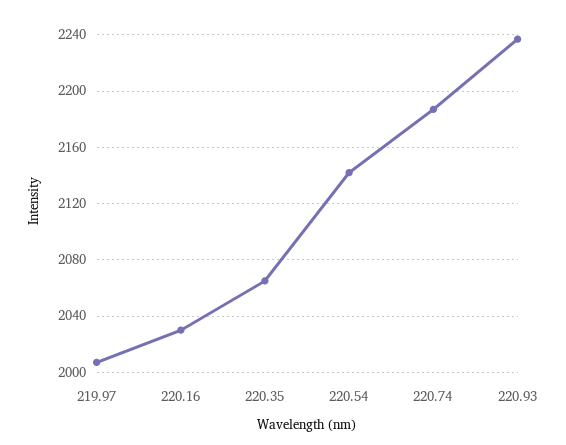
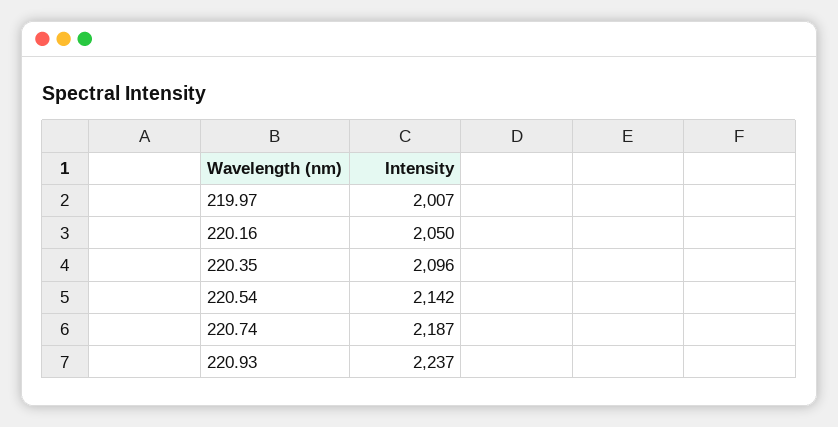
  {
    "219.97": 2007,
-   "220.16": 2030,
+   "220.16": 2050,
-   "220.35": 2065,
+   "220.35": 2096,
    "220.54": 2142,
    "220.74": 2187,
    "220.93": 2237
  }

